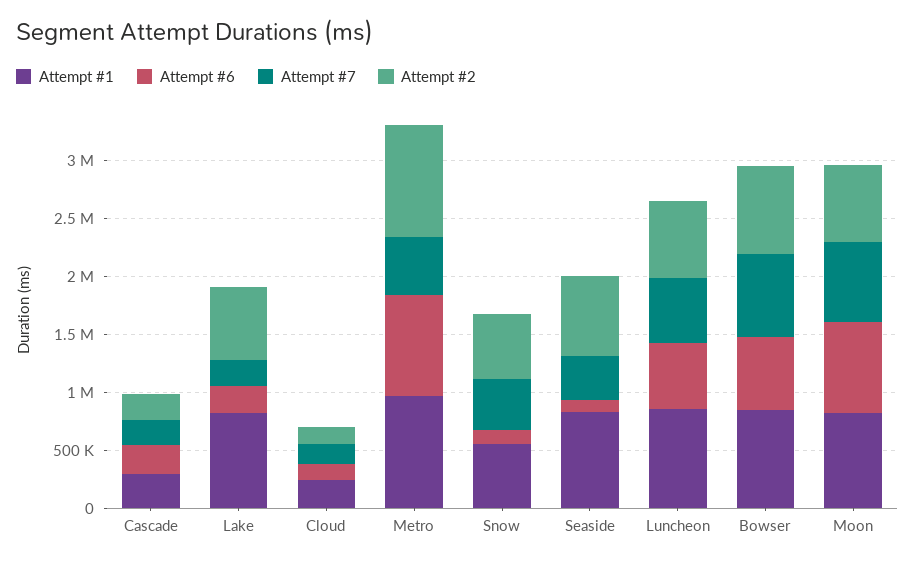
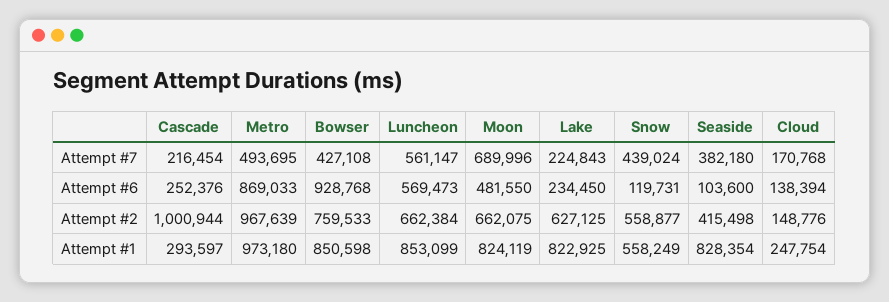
  {
    "Attempt #1": {
      "Cascade": 293597,
      "Lake": 822925,
      "Cloud": 247754,
      "Metro": 973180,
      "Snow": 558249,
      "Seaside": 828354,
      "Luncheon": 853099,
      "Bowser": 850598,
      "Moon": 824119
    },
    "Attempt #6": {
      "Cascade": 252376,
      "Lake": 234450,
      "Cloud": 138394,
      "Metro": 869033,
      "Snow": 119731,
      "Seaside": 103600,
      "Luncheon": 569473,
-     "Bowser": 600000,
+     "Bowser": 928768,
-     "Moon": 800000
+     "Moon": 481550
    },
    "Attempt #7": {
      "Cascade": 216454,
      "Lake": 224843,
      "Cloud": 170768,
      "Metro": 493695,
      "Snow": 439024,
      "Seaside": 382180,
      "Luncheon": 561147,
-     "Bowser": 700000,
+     "Bowser": 427108,
      "Moon": 689996
    },
    "Attempt #2": {
-     "Cascade": 200000,
+     "Cascade": 1000944,
      "Lake": 627125,
      "Cloud": 148776,
      "Metro": 967639,
      "Snow": 558877,
-     "Seaside": 700000,
+     "Seaside": 415498,
      "Luncheon": 662384,
      "Bowser": 759533,
      "Moon": 662075
    }
  }

